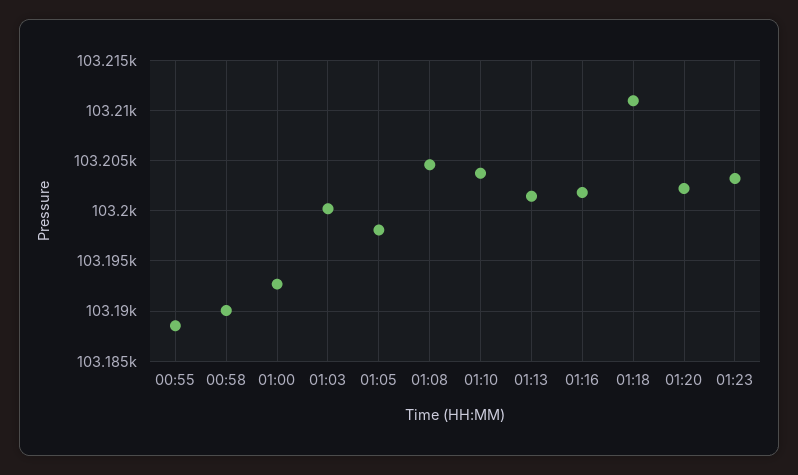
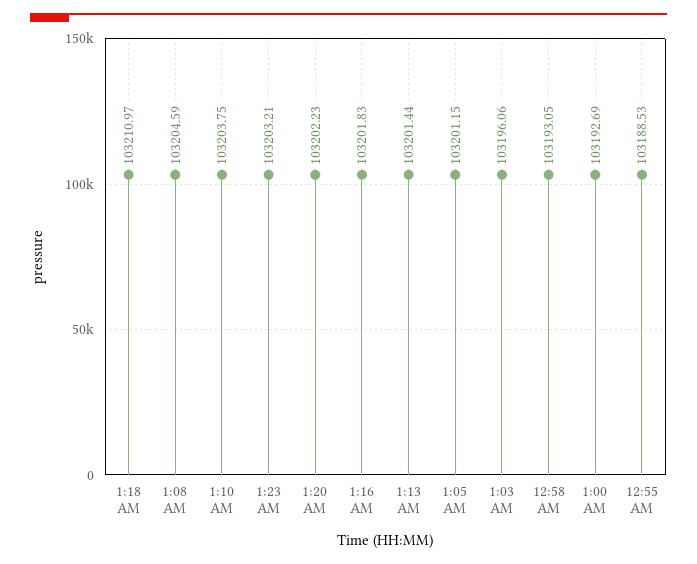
  {
    "00:55": 103188.53,
-   "00:58": 103190,
+   "00:58": 103193.05,
    "01:00": 103192.69,
-   "01:03": 103200,
+   "01:03": 103196.06,
-   "01:05": 103198,
+   "01:05": 103201.15,
    "01:08": 103204.59,
    "01:10": 103203.75,
    "01:13": 103201.44,
    "01:16": 103201.83,
    "01:18": 103210.97,
    "01:20": 103202.23,
    "01:23": 103203.21
  }

